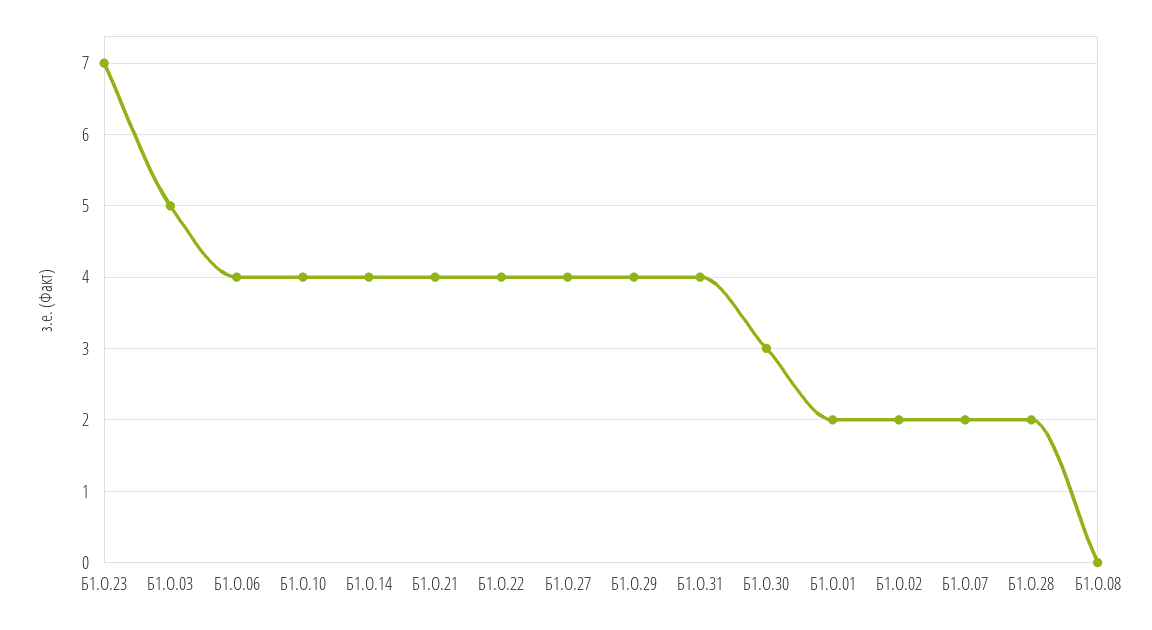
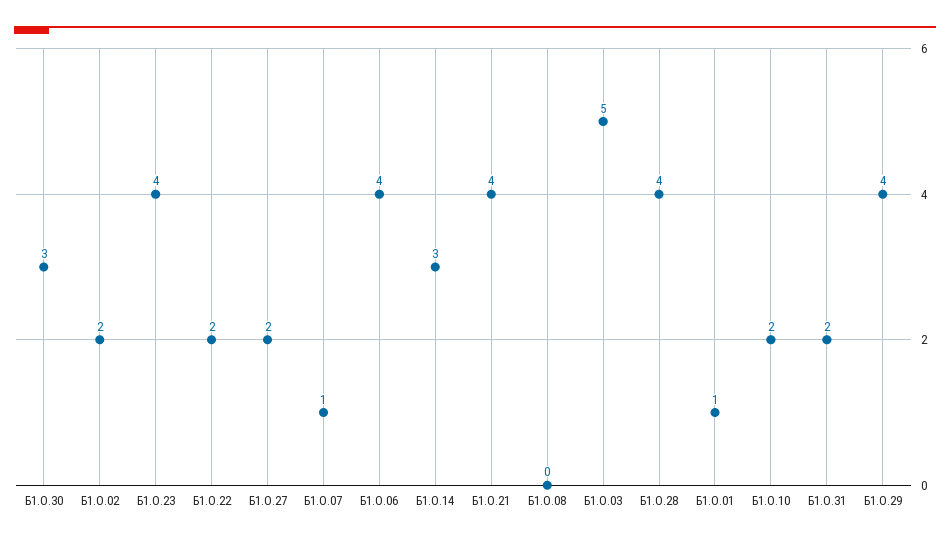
  {
-   "Б1.О.23": 7,
+   "Б1.О.23": 4,
    "Б1.О.03": 5,
    "Б1.О.06": 4,
-   "Б1.О.10": 4,
+   "Б1.О.10": 2,
-   "Б1.О.14": 4,
+   "Б1.О.14": 3,
    "Б1.О.21": 4,
-   "Б1.О.22": 4,
+   "Б1.О.22": 2,
-   "Б1.О.27": 4,
+   "Б1.О.27": 2,
    "Б1.О.29": 4,
-   "Б1.О.31": 4,
+   "Б1.О.31": 2,
    "Б1.О.30": 3,
-   "Б1.О.01": 2,
+   "Б1.О.01": 1,
    "Б1.О.02": 2,
-   "Б1.О.07": 2,
+   "Б1.О.07": 1,
-   "Б1.О.28": 2,
+   "Б1.О.28": 4,
    "Б1.О.08": 0
  }

